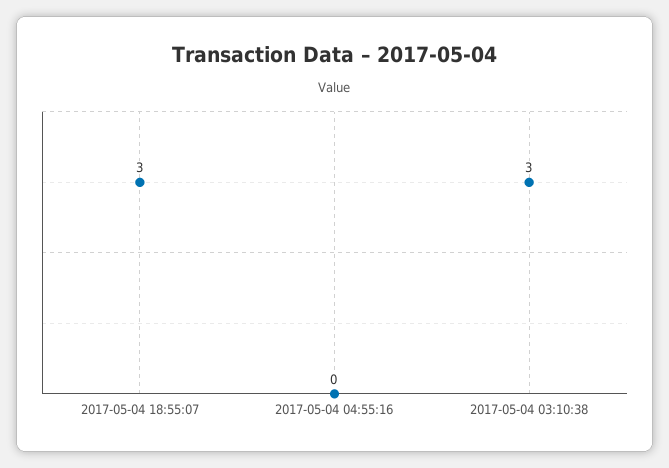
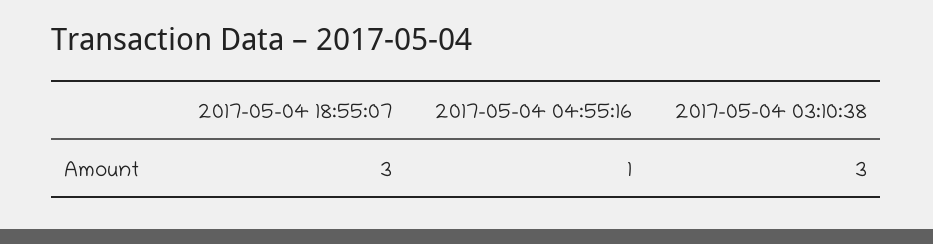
  {
    "2017-05-04 18:55:07": 3,
-   "2017-05-04 04:55:16": 0,
+   "2017-05-04 04:55:16": 1,
    "2017-05-04 03:10:38": 3
  }

